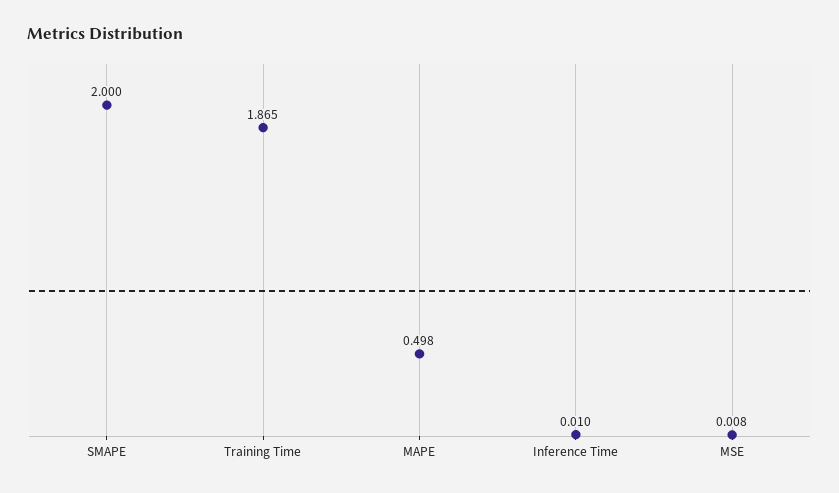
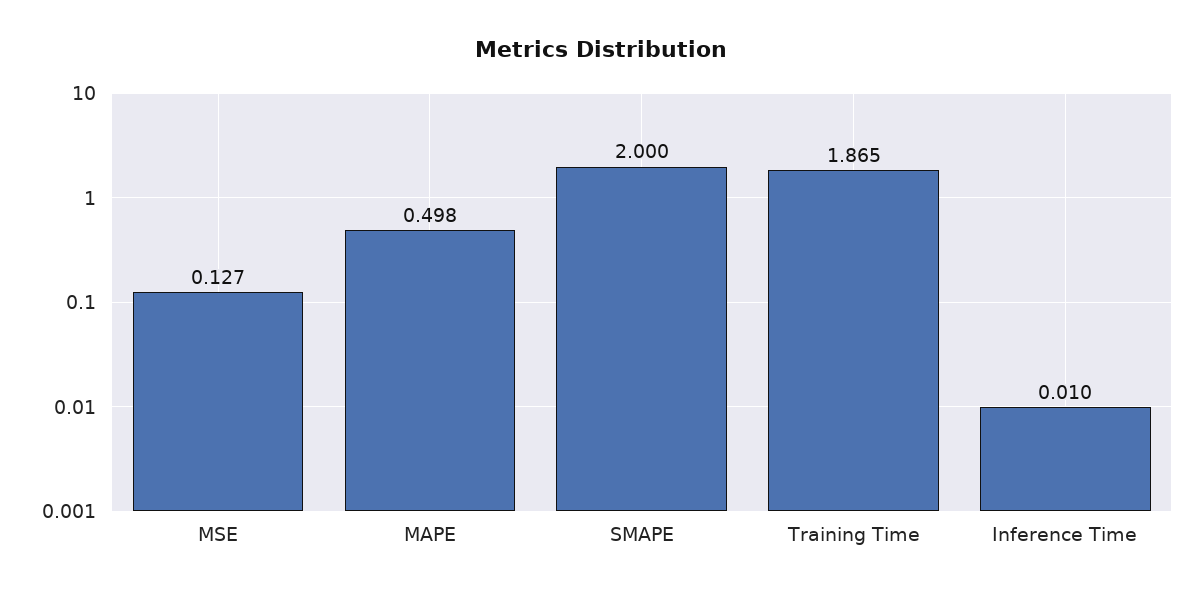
  {
    "SMAPE": 2,
    "Training Time": 1.865,
    "MAPE": 0.498,
    "Inference Time": 0.01,
-   "MSE": 0.008
+   "MSE": 0.127
  }

